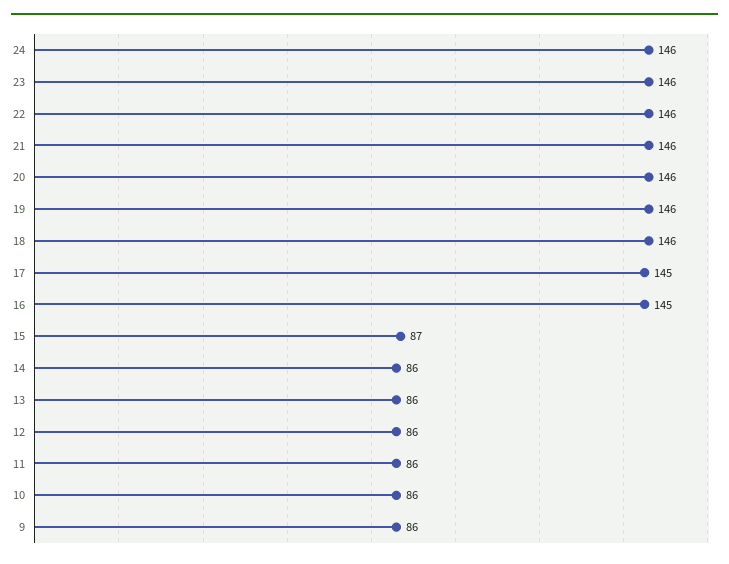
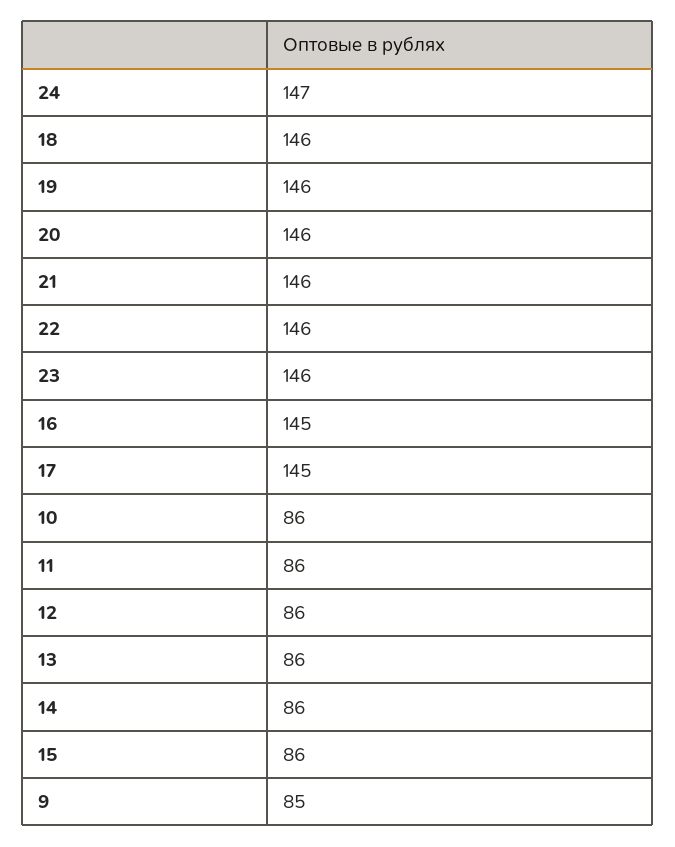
  {
-   "24": 146,
+   "24": 147,
    "23": 146,
    "22": 146,
    "21": 146,
    "20": 146,
    "19": 146,
    "18": 146,
    "17": 145,
    "16": 145,
-   "15": 87,
+   "15": 86,
    "14": 86,
    "13": 86,
    "12": 86,
    "11": 86,
    "10": 86,
-   "9": 86
+   "9": 85
  }

